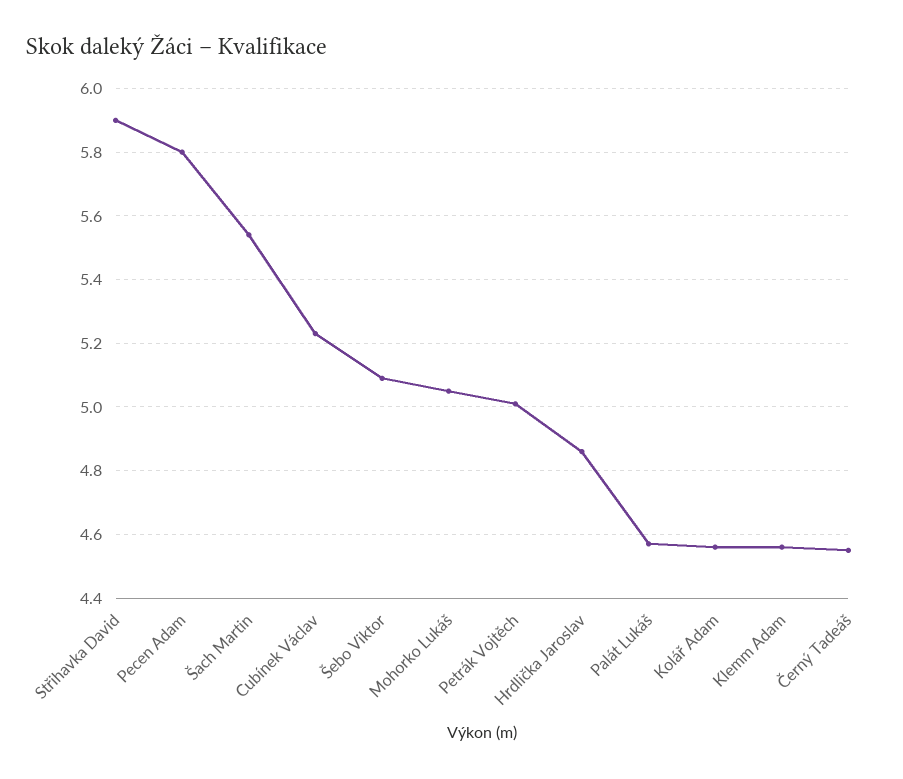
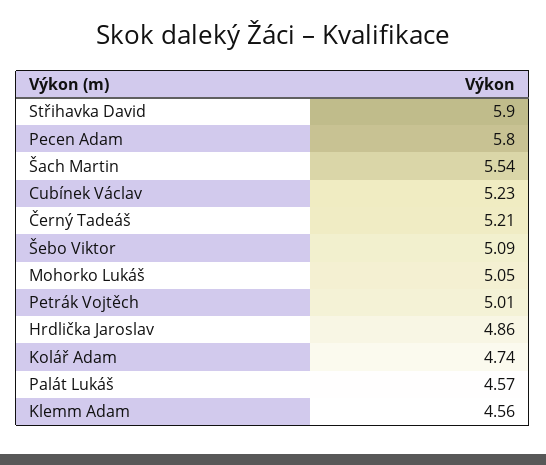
  {
    "Střihavka David": 5.9,
    "Pecen Adam": 5.8,
    "Šach Martin": 5.54,
    "Cubínek Václav": 5.23,
    "Šebo Viktor": 5.09,
    "Mohorko Lukáš": 5.05,
    "Petrák Vojtěch": 5.01,
    "Hrdlička Jaroslav": 4.86,
    "Palát Lukáš": 4.57,
-   "Kolář Adam": 4.55,
+   "Kolář Adam": 4.74,
    "Klemm Adam": 4.56,
-   "Černý Tadeáš": 4.55
+   "Černý Tadeáš": 5.21
  }

